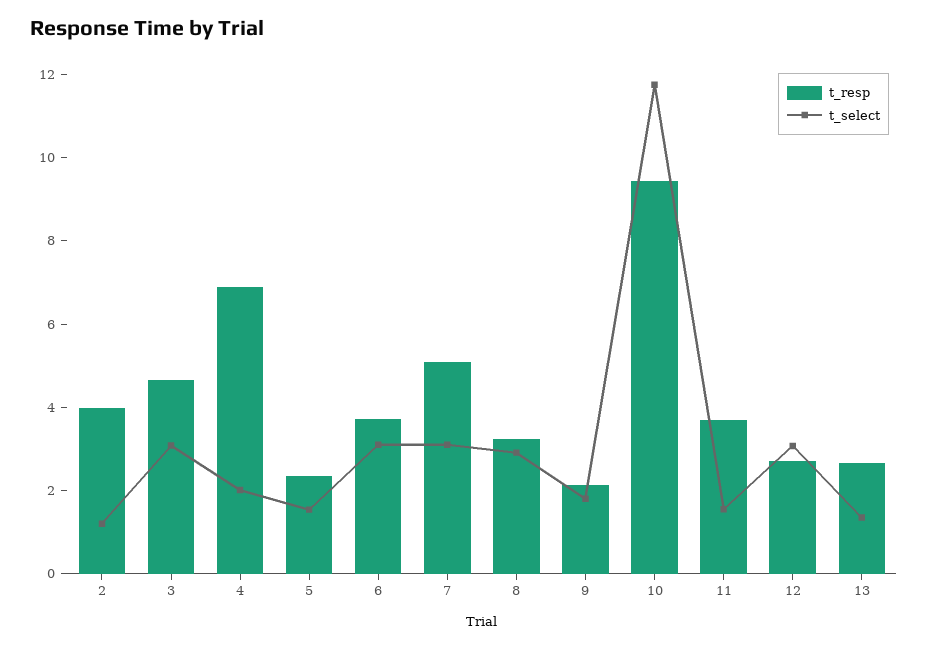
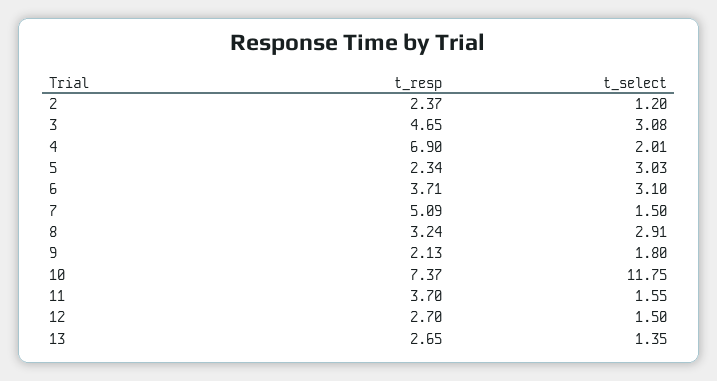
  {
    "t_resp": {
-     "2": 4,
+     "2": 2.37,
      "3": 4.65,
      "4": 6.9,
      "5": 2.34,
      "6": 3.71,
      "7": 5.09,
      "8": 3.24,
      "9": 2.13,
-     "10": 9.5,
+     "10": 7.37,
      "11": 3.7,
      "12": 2.7,
      "13": 2.65
    },
    "t_select": {
      "2": 1.2,
      "3": 3.08,
      "4": 2.01,
-     "5": 1.5,
+     "5": 3.03,
      "6": 3.1,
-     "7": 3,
+     "7": 1.5,
      "8": 2.91,
      "9": 1.8,
      "10": 11.75,
      "11": 1.55,
-     "12": 3,
+     "12": 1.5,
      "13": 1.35
    }
  }

